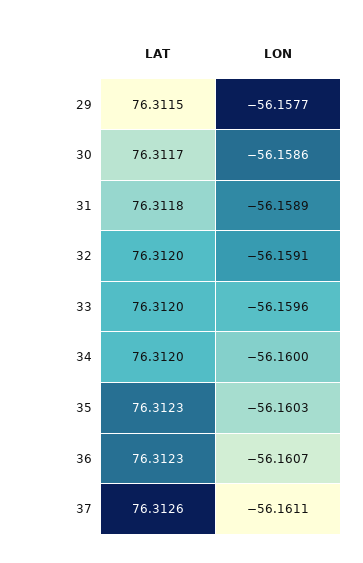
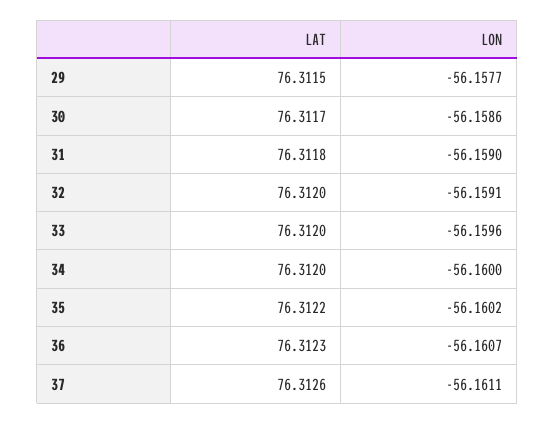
  {
    "LAT": {
      "29": 76.3115,
      "30": 76.3117,
      "31": 76.3118,
      "32": 76.312,
      "33": 76.312,
      "34": 76.312,
-     "35": 76.3123,
+     "35": 76.3122,
      "36": 76.3123,
      "37": 76.3126
    },
    "LON": {
      "29": -56.1577,
      "30": -56.1586,
-     "31": -56.1589,
+     "31": -56.159,
      "32": -56.1591,
      "33": -56.1596,
      "34": -56.16,
-     "35": -56.1603,
+     "35": -56.1602,
      "36": -56.1607,
      "37": -56.1611
    }
  }

